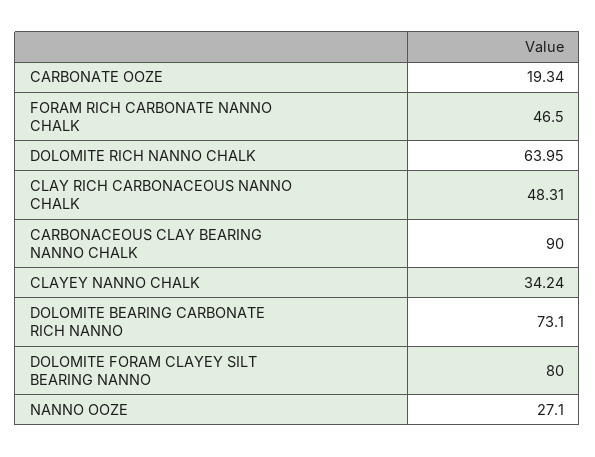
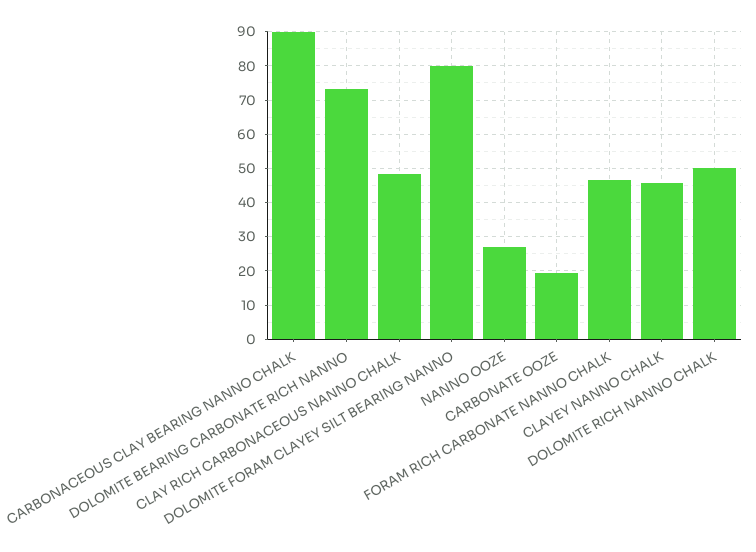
  {
    "CARBONATE OOZE": 19.34,
    "FORAM RICH CARBONATE NANNO CHALK": 46.5,
-   "DOLOMITE RICH NANNO CHALK": 63.95,
+   "DOLOMITE RICH NANNO CHALK": 50,
    "CLAY RICH CARBONACEOUS NANNO CHALK": 48.31,
    "CARBONACEOUS CLAY BEARING NANNO CHALK": 90,
-   "CLAYEY NANNO CHALK": 34.24,
+   "CLAYEY NANNO CHALK": 46,
    "DOLOMITE BEARING CARBONATE RICH NANNO": 73.1,
    "DOLOMITE FORAM CLAYEY SILT BEARING NANNO": 80,
    "NANNO OOZE": 27.1
  }

